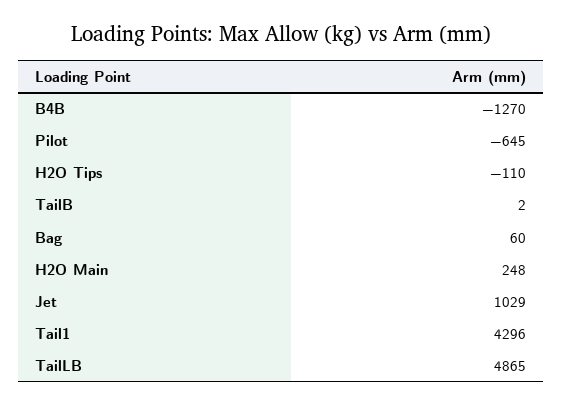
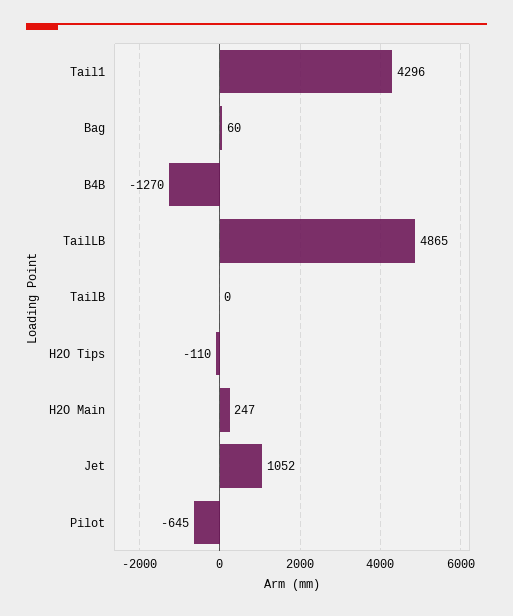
  {
    "B4B": -1270,
    "Pilot": -645,
    "H2O Tips": -110,
-   "TailB": 2,
+   "TailB": 0,
    "Bag": 60,
-   "H2O Main": 248,
+   "H2O Main": 247,
-   "Jet": 1029,
+   "Jet": 1052,
    "Tail1": 4296,
    "TailLB": 4865
  }

